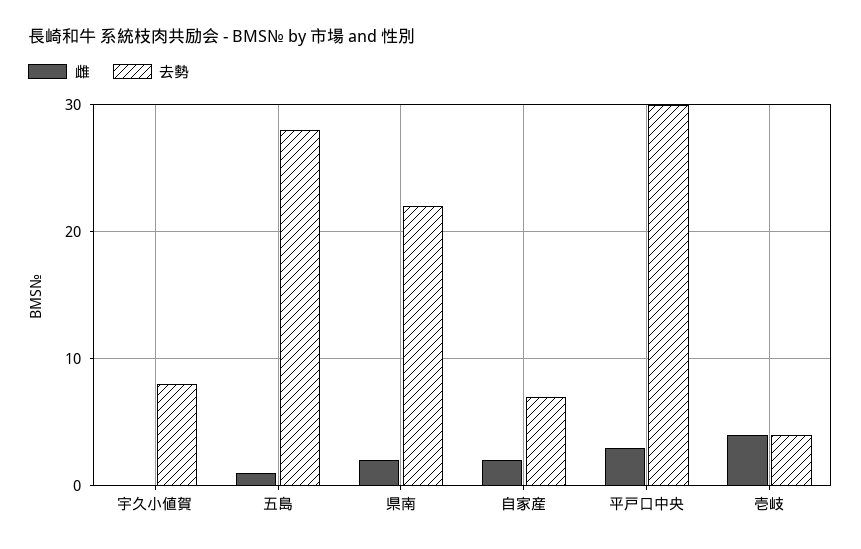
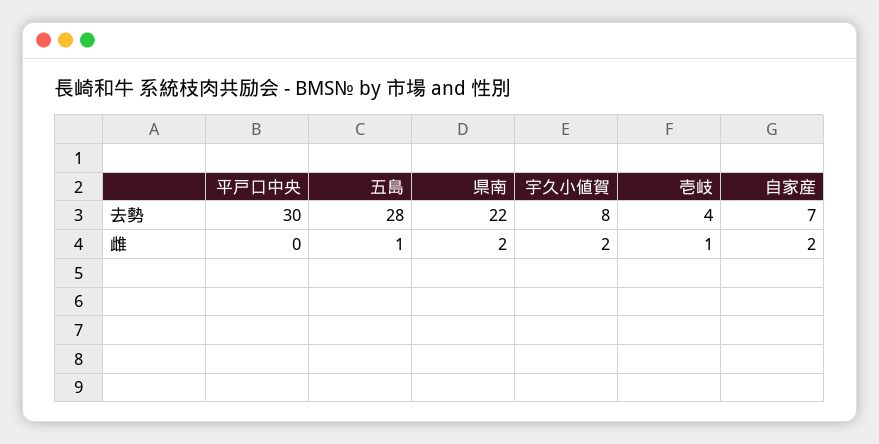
  {
    "雌": {
-     "宇久小値賀": 0,
+     "宇久小値賀": 2,
      "五島": 1,
      "県南": 2,
      "自家産": 2,
-     "平戸口中央": 3,
+     "平戸口中央": 0,
-     "壱岐": 4
+     "壱岐": 1
    },
    "去勢": {
      "宇久小値賀": 8,
      "五島": 28,
      "県南": 22,
      "自家産": 7,
      "平戸口中央": 30,
      "壱岐": 4
    }
  }

